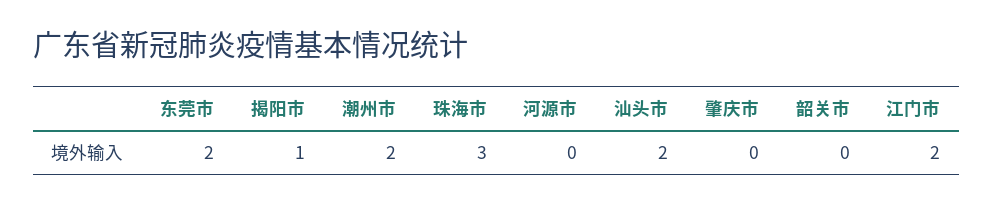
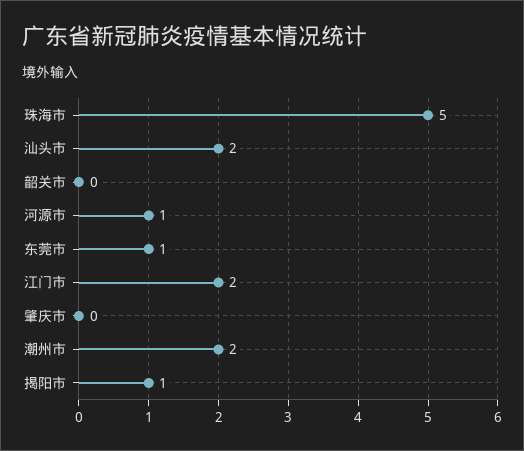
  {
-   "东莞市": 2,
+   "东莞市": 1,
    "揭阳市": 1,
    "潮州市": 2,
-   "珠海市": 3,
+   "珠海市": 5,
-   "河源市": 0,
+   "河源市": 1,
    "汕头市": 2,
    "肇庆市": 0,
    "韶关市": 0,
    "江门市": 2
  }

